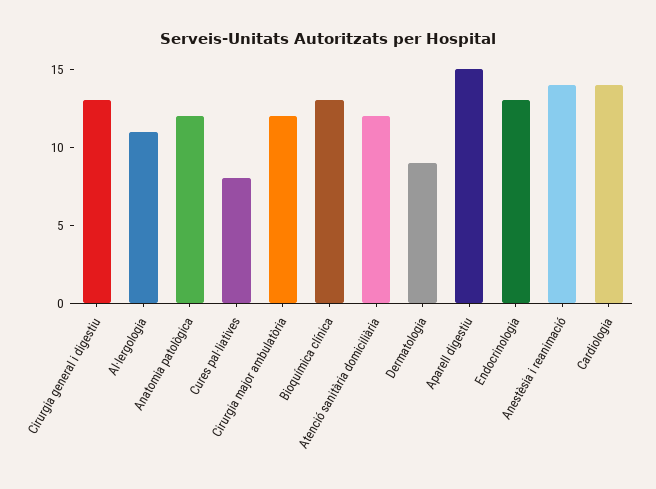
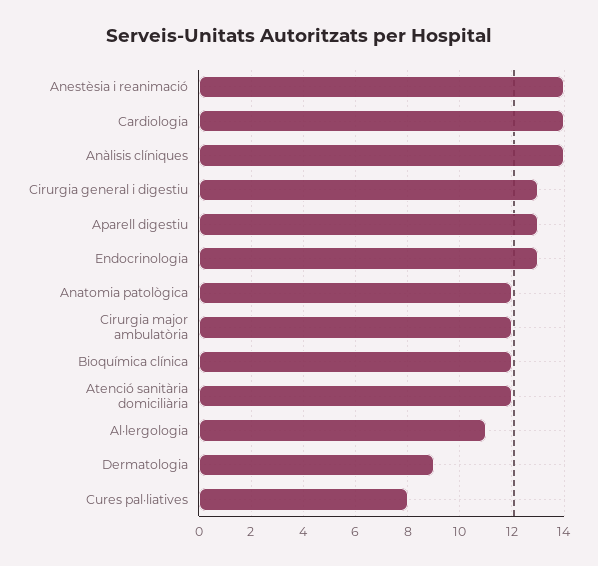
  {
    "Cirurgia general i digestiu": 13,
    "Al·lergologia": 11,
    "Anatomia patològica": 12,
    "Cures pal·liatives": 8,
    "Cirurgia major ambulatòria": 12,
-   "Bioquímica clínica": 13,
+   "Bioquímica clínica": 12,
    "Atenció sanitària domiciliària": 12,
    "Dermatologia": 9,
-   "Aparell digestiu": 15,
+   "Aparell digestiu": 13,
    "Endocrinologia": 13,
    "Anestèsia i reanimació": 14,
-   "Cardiologia": 14
+   "Cardiologia": 14,
+   "Anàlisis clíniques": 14
  }

